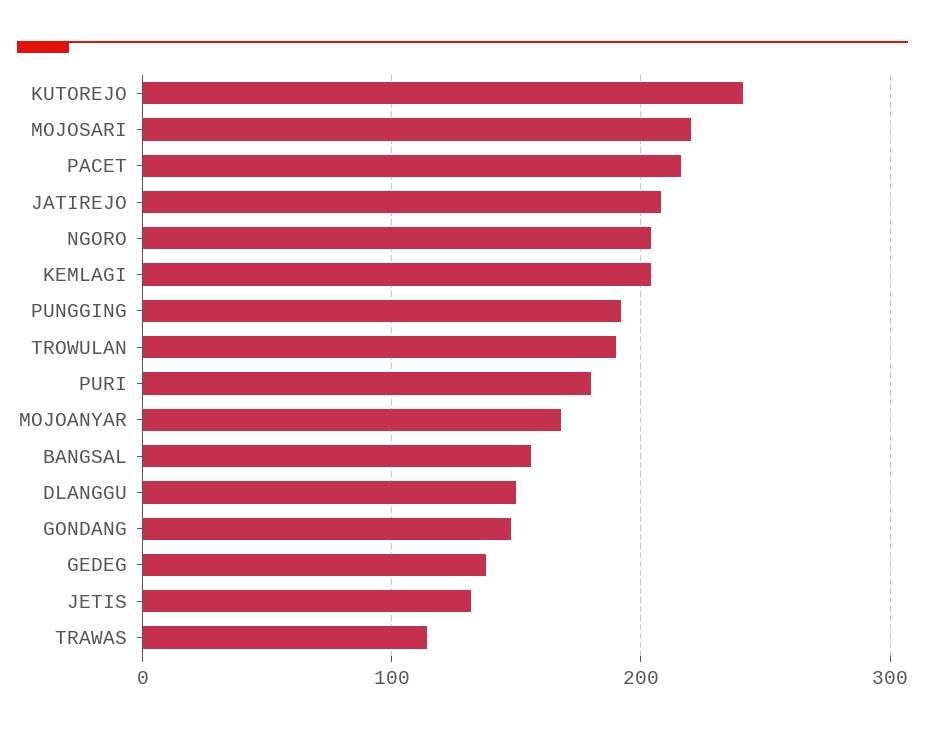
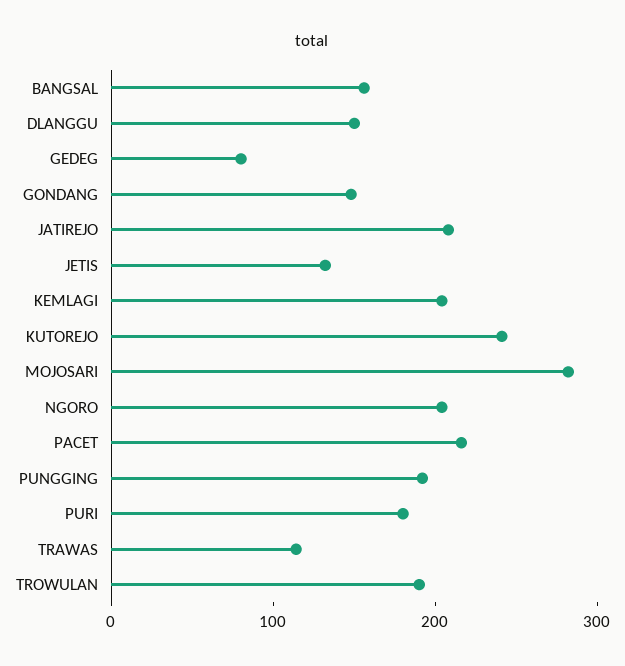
  {
    "KUTOREJO": 240,
-   "MOJOSARI": 220,
+   "MOJOSARI": 280,
    "PACET": 220,
    "JATIREJO": 210,
    "NGORO": 200,
    "KEMLAGI": 200,
    "PUNGGING": 190,
    "TROWULAN": 190,
    "PURI": 180,
-   "MOJOANYAR": 170,
    "BANGSAL": 160,
    "DLANGGU": 150,
    "GONDANG": 150,
-   "GEDEG": 140,
+   "GEDEG": 80,
    "JETIS": 130,
    "TRAWAS": 110
  }

